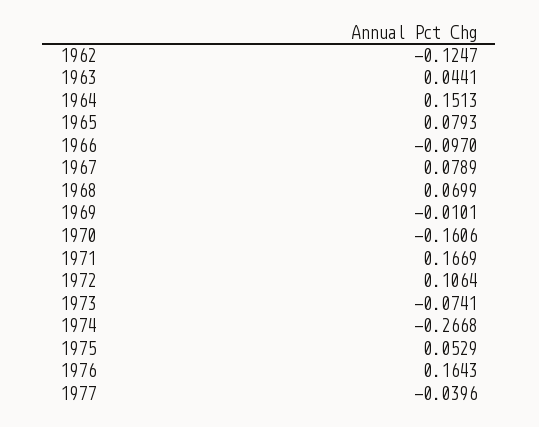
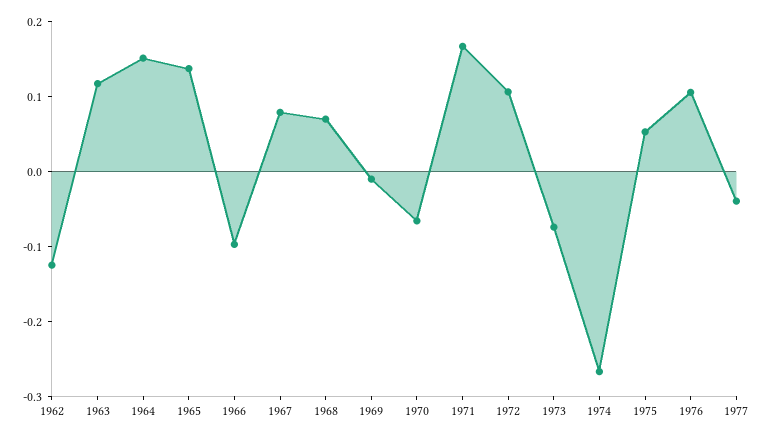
  {
    "1962": -0.1247,
-   "1963": 0.0441,
+   "1963": 0.12,
    "1964": 0.1513,
-   "1965": 0.0793,
+   "1965": 0.14,
    "1966": -0.097,
    "1967": 0.0789,
    "1968": 0.0699,
    "1969": -0.0101,
-   "1970": -0.1606,
+   "1970": -0.06,
    "1971": 0.1669,
    "1972": 0.1064,
    "1973": -0.0741,
    "1974": -0.2668,
    "1975": 0.0529,
-   "1976": 0.1643,
+   "1976": 0.1,
    "1977": -0.0396
  }

